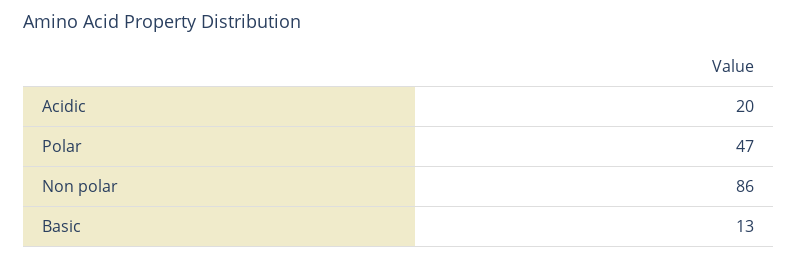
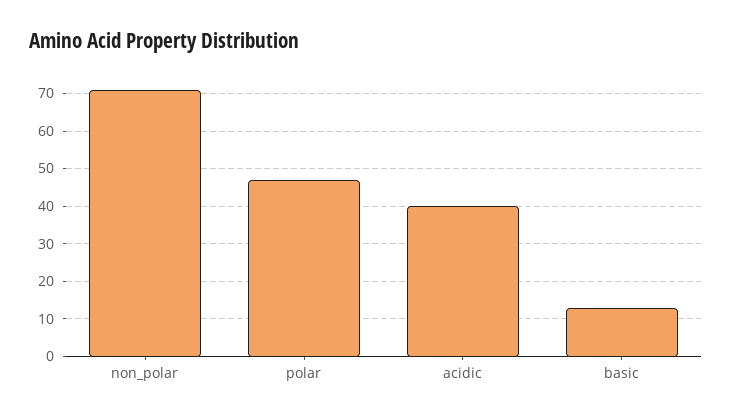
  {
-   "Acidic": 20,
+   "Acidic": 40,
    "Polar": 47,
-   "Non polar": 86,
+   "Non polar": 70,
    "Basic": 13
  }

